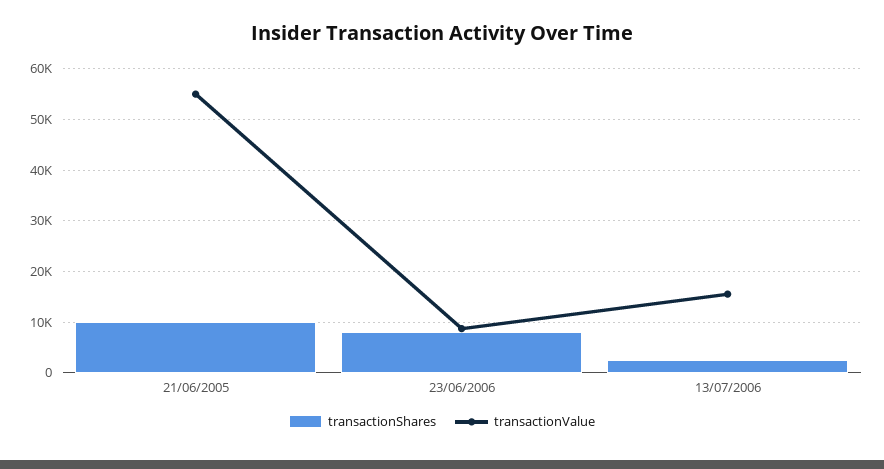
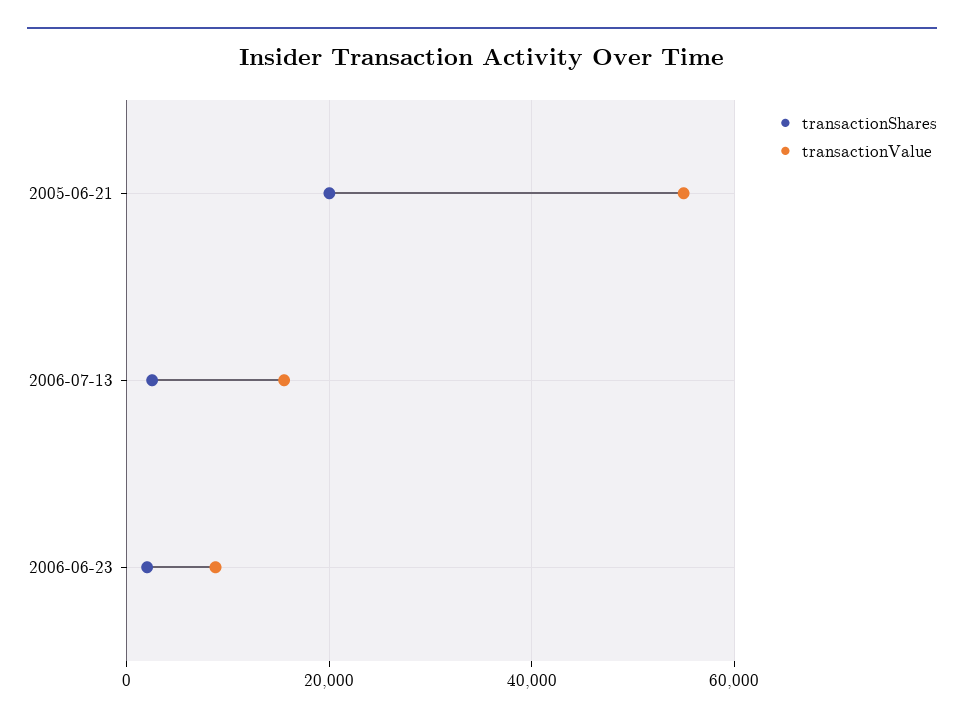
  {
    "transactionShares": {
-     "21/06/2005": 10000,
+     "21/06/2005": 20000,
-     "23/06/2006": 8000,
+     "23/06/2006": 2000,
      "13/07/2006": 2000
    },
    "transactionValue": {
      "21/06/2005": 56000,
      "23/06/2006": 8000,
      "13/07/2006": 16000
    }
  }

